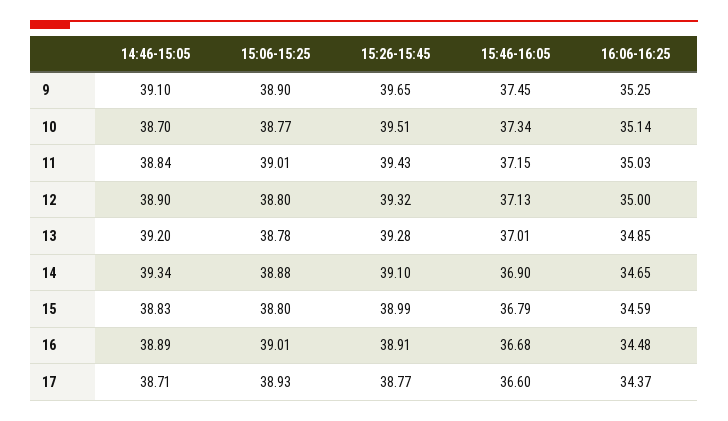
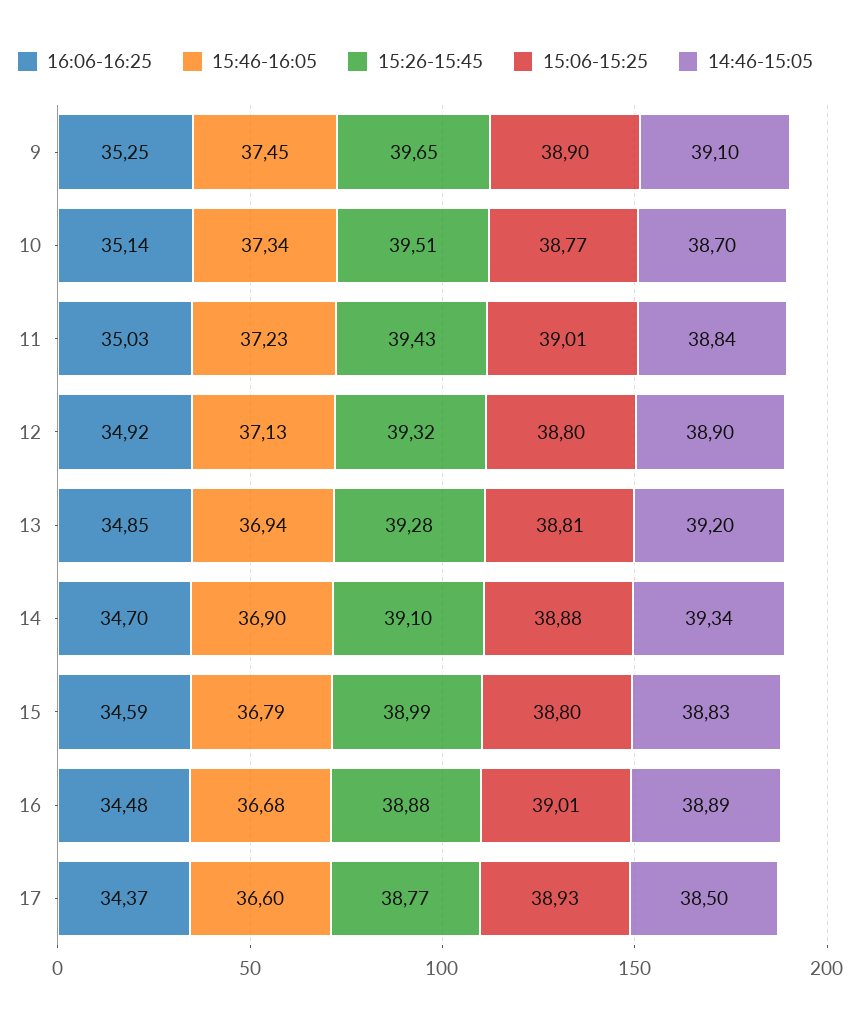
  {
    "14:46-15:05": {
      "9": 39.1,
      "10": 38.7,
      "11": 38.84,
      "12": 38.9,
      "13": 39.2,
      "14": 39.34,
      "15": 38.83,
      "16": 38.89,
-     "17": 38.71
+     "17": 38.5
    },
    "15:06-15:25": {
      "9": 38.9,
      "10": 38.77,
      "11": 39.01,
      "12": 38.8,
-     "13": 38.78,
+     "13": 38.81,
      "14": 38.88,
      "15": 38.8,
      "16": 39.01,
      "17": 38.93
    },
    "15:26-15:45": {
      "9": 39.65,
      "10": 39.51,
      "11": 39.43,
      "12": 39.32,
      "13": 39.28,
      "14": 39.1,
      "15": 38.99,
-     "16": 38.91,
+     "16": 38.88,
      "17": 38.77
    },
    "15:46-16:05": {
      "9": 37.45,
      "10": 37.34,
-     "11": 37.15,
+     "11": 37.23,
      "12": 37.13,
-     "13": 37.01,
+     "13": 36.94,
      "14": 36.9,
      "15": 36.79,
      "16": 36.68,
      "17": 36.6
    },
    "16:06-16:25": {
      "9": 35.25,
      "10": 35.14,
      "11": 35.03,
-     "12": 35,
+     "12": 34.92,
      "13": 34.85,
-     "14": 34.65,
+     "14": 34.7,
      "15": 34.59,
      "16": 34.48,
      "17": 34.37
    }
  }

